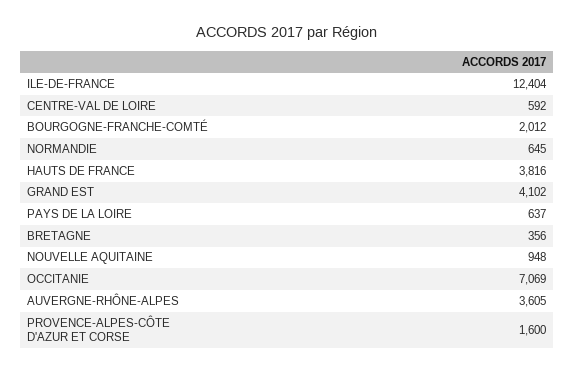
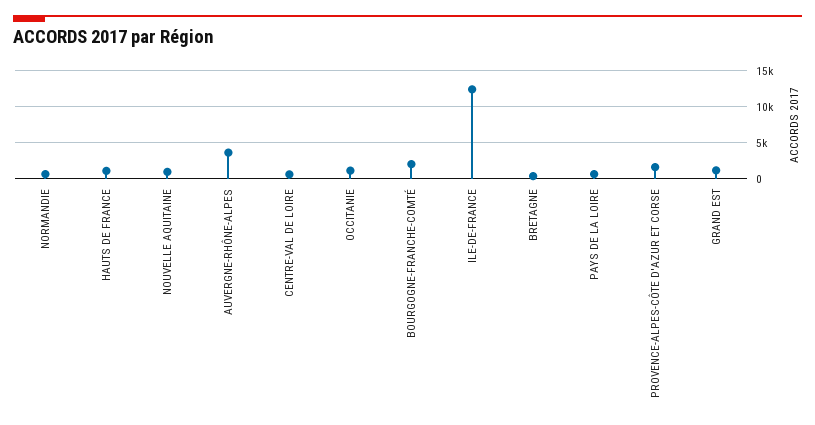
  {
    "ILE-DE-FRANCE": 12404,
    "CENTRE-VAL DE LOIRE": 592,
    "BOURGOGNE-FRANCHE-COMTÉ": 2012,
    "NORMANDIE": 645,
-   "HAUTS DE FRANCE": 3816,
+   "HAUTS DE FRANCE": 1000,
-   "GRAND EST": 4102,
+   "GRAND EST": 1000,
    "PAYS DE LA LOIRE": 637,
    "BRETAGNE": 356,
    "NOUVELLE AQUITAINE": 948,
-   "OCCITANIE": 7069,
+   "OCCITANIE": 1000,
    "AUVERGNE-RHÔNE-ALPES": 3605,
    "PROVENCE-ALPES-CÔTE D'AZUR ET CORSE": 1600
  }

